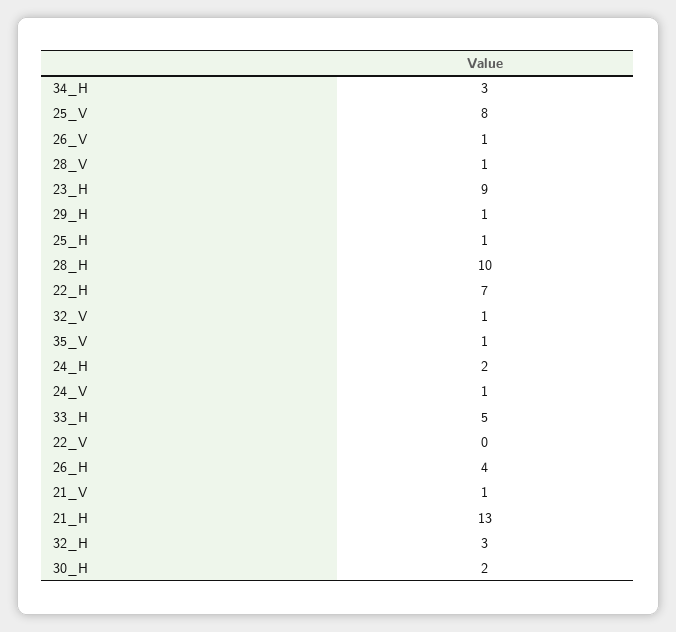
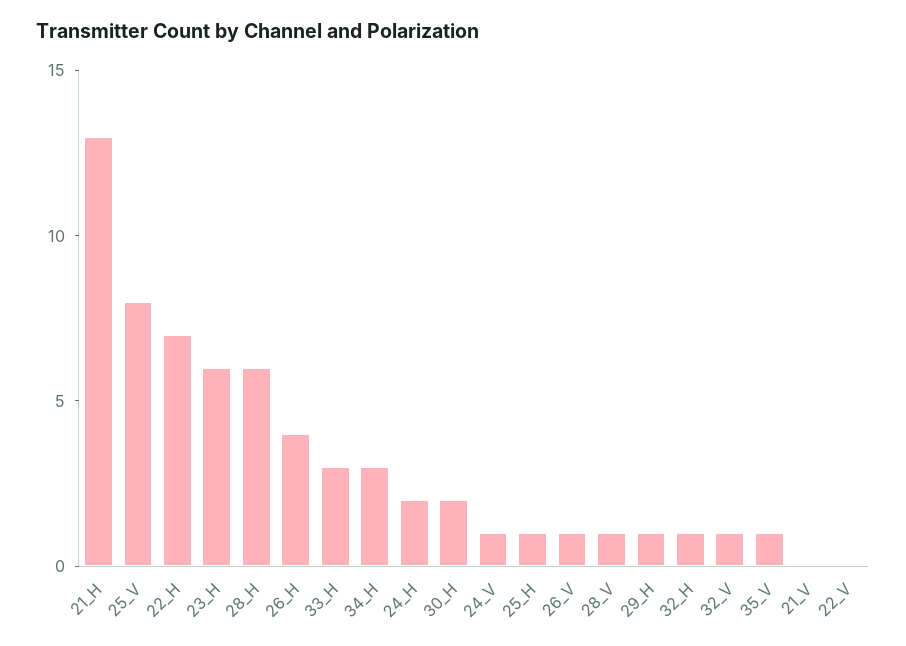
  {
    "34_H": 3,
    "25_V": 8,
    "26_V": 1,
    "28_V": 1,
-   "23_H": 9,
+   "23_H": 6,
    "29_H": 1,
    "25_H": 1,
-   "28_H": 10,
+   "28_H": 6,
    "22_H": 7,
    "32_V": 1,
    "35_V": 1,
    "24_H": 2,
    "24_V": 1,
-   "33_H": 5,
+   "33_H": 3,
    "22_V": 0,
    "26_H": 4,
-   "21_V": 1,
+   "21_V": 0,
    "21_H": 13,
-   "32_H": 3,
+   "32_H": 1,
    "30_H": 2
  }

